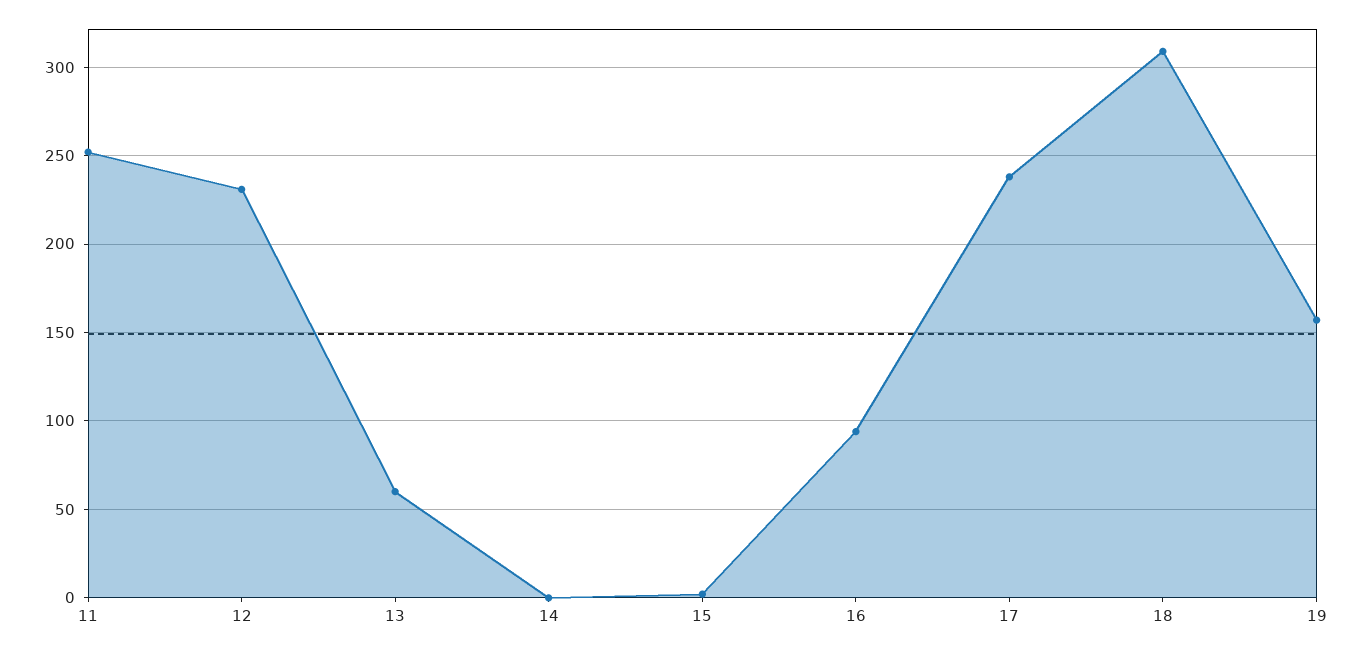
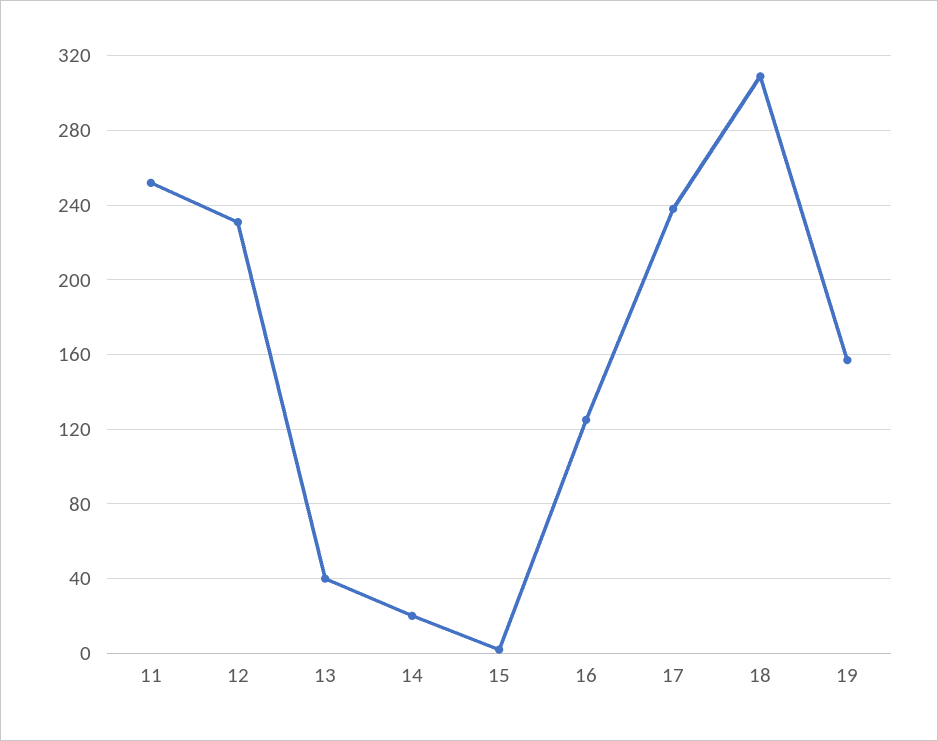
  {
    "11": 250,
    "12": 230,
-   "13": 60,
+   "13": 40,
-   "14": 0,
+   "14": 20,
    "15": 0,
-   "16": 95,
+   "16": 125,
    "17": 240,
    "18": 310,
    "19": 155
  }

